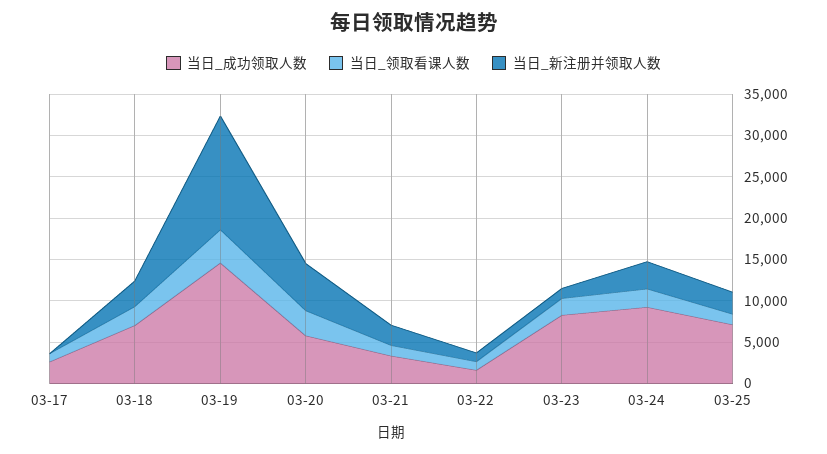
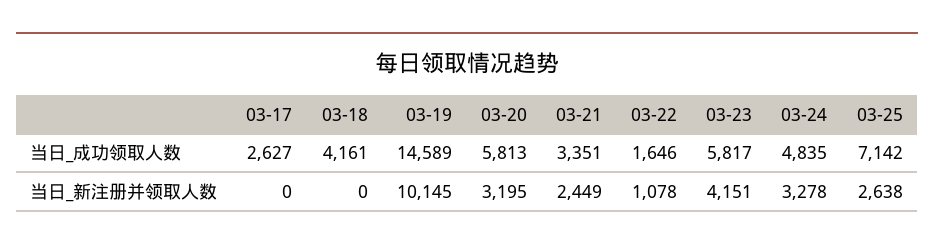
  {
    "当日_成功领取人数": {
      "03-17": 2627,
-     "03-18": 7000,
+     "03-18": 4161,
      "03-19": 14589,
      "03-20": 5813,
      "03-21": 3351,
      "03-22": 1646,
-     "03-23": 8000,
+     "03-23": 5817,
-     "03-24": 9000,
+     "03-24": 4835,
      "03-25": 7142
    },
-   "当日_领取看课人数": {
-     "03-17": 1000,
-     "03-18": 2000,
-     "03-19": 4000,
-     "03-20": 3000,
-     "03-21": 1000,
-     "03-22": 1000,
-     "03-23": 2000,
-     "03-24": 2000,
-     "03-25": 1000
-   },
    "当日_新注册并领取人数": {
      "03-17": 0,
-     "03-18": 3000,
+     "03-18": 0,
-     "03-19": 14000,
+     "03-19": 10145,
-     "03-20": 6000,
+     "03-20": 3195,
      "03-21": 2449,
      "03-22": 1078,
-     "03-23": 1000,
+     "03-23": 4151,
      "03-24": 3278,
      "03-25": 2638
    }
  }

